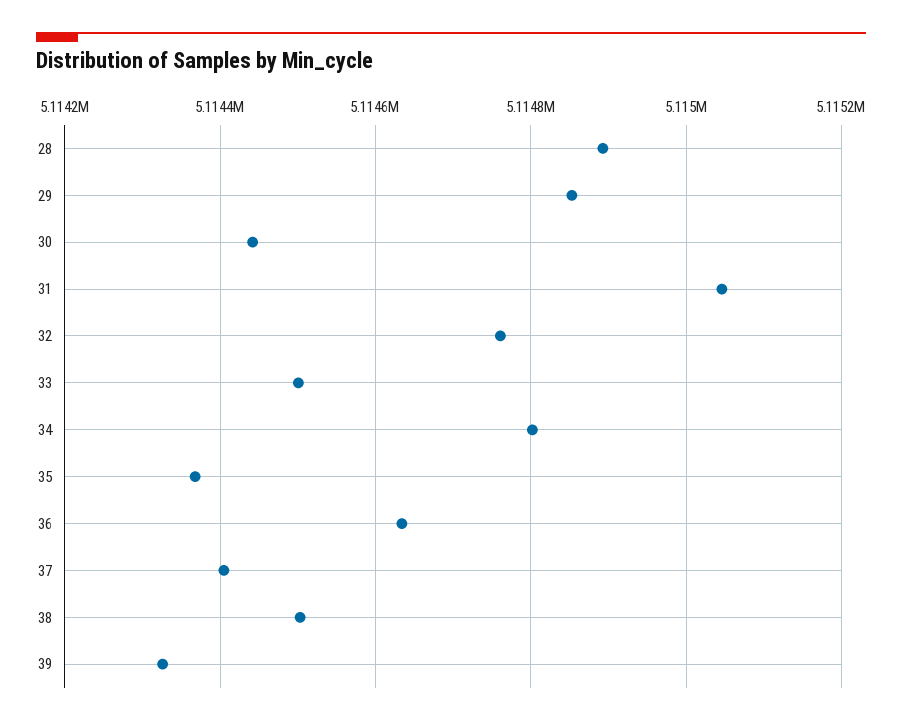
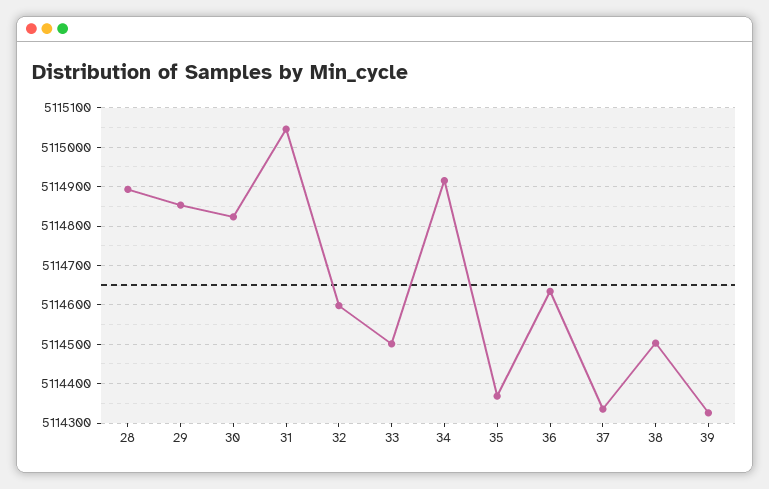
  {
    "28": 5114900,
    "29": 5114860,
-   "30": 5114440,
+   "30": 5114820,
    "31": 5115040,
-   "32": 5114760,
+   "32": 5114600,
    "33": 5114500,
-   "34": 5114800,
+   "34": 5114920,
    "35": 5114360,
    "36": 5114640,
-   "37": 5114400,
+   "37": 5114340,
    "38": 5114500,
    "39": 5114320
  }

